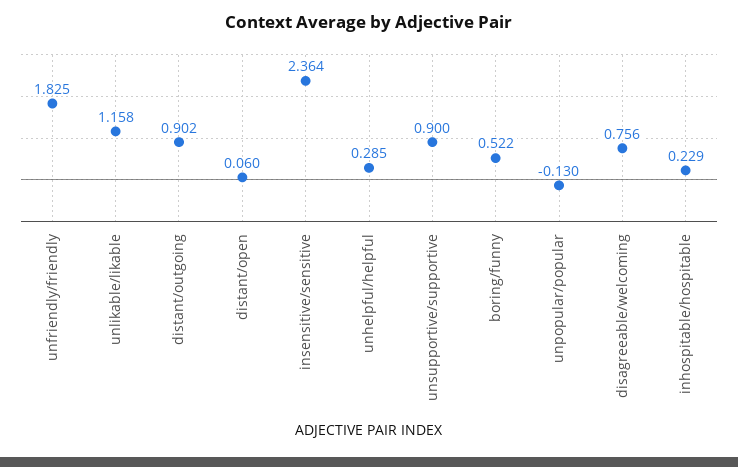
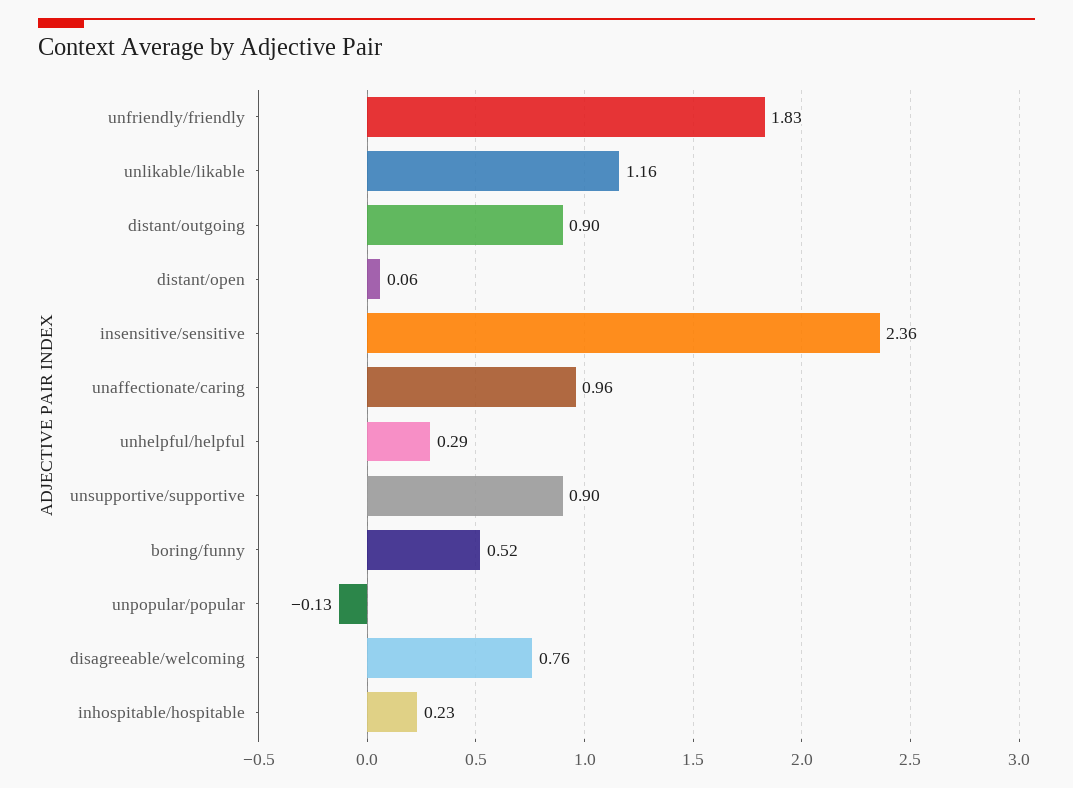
  {
    "unfriendly/friendly": 1.825,
    "unlikable/likable": 1.158,
    "distant/outgoing": 0.902,
    "distant/open": 0.06,
    "insensitive/sensitive": 2.364,
    "unhelpful/helpful": 0.285,
    "unsupportive/supportive": 0.9,
    "boring/funny": 0.522,
    "unpopular/popular": -0.13,
    "disagreeable/welcoming": 0.756,
-   "inhospitable/hospitable": 0.229
+   "inhospitable/hospitable": 0.229,
+   "unaffectionate/caring": 0.96
  }

